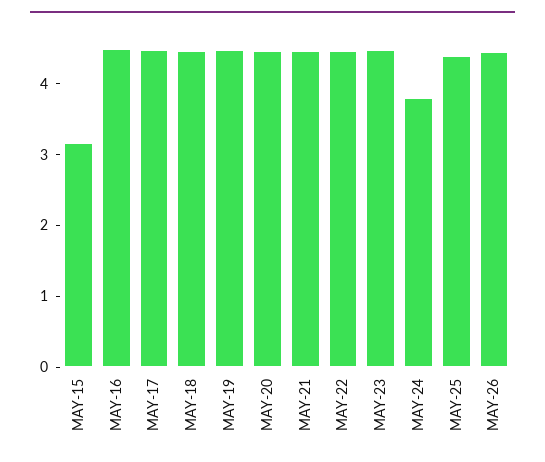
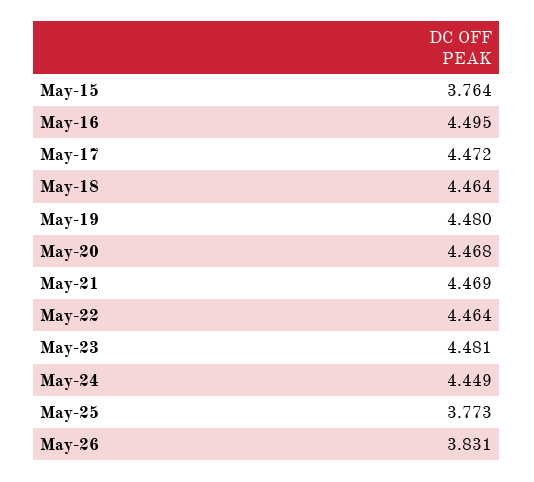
  {
-   "MAY-15": 3.2,
+   "MAY-15": 3.764,
    "MAY-16": 4.495,
    "MAY-17": 4.472,
    "MAY-18": 4.464,
    "MAY-19": 4.48,
    "MAY-20": 4.468,
    "MAY-21": 4.469,
    "MAY-22": 4.464,
    "MAY-23": 4.481,
-   "MAY-24": 3.8,
+   "MAY-24": 4.449,
-   "MAY-25": 4.4,
+   "MAY-25": 3.773,
-   "MAY-26": 4.4
+   "MAY-26": 3.831
  }

